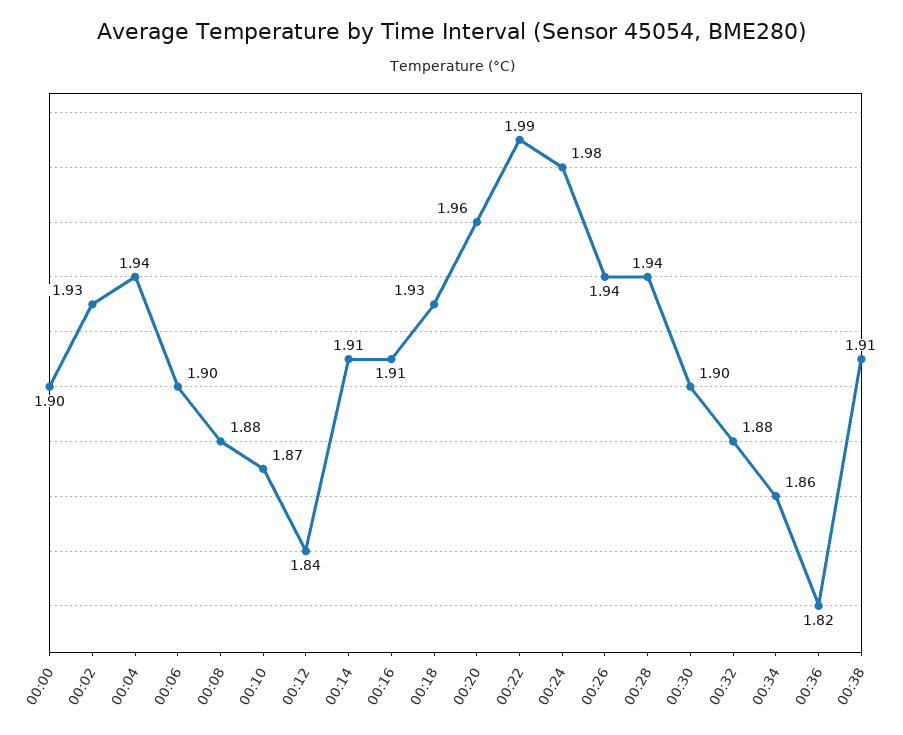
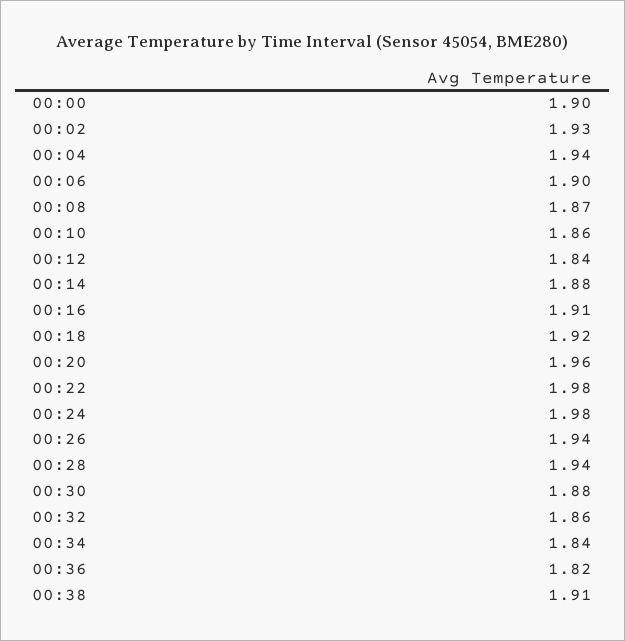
  {
    "00:00": 1.9,
    "00:02": 1.93,
    "00:04": 1.94,
    "00:06": 1.9,
-   "00:08": 1.88,
+   "00:08": 1.87,
-   "00:10": 1.87,
+   "00:10": 1.86,
    "00:12": 1.84,
-   "00:14": 1.91,
+   "00:14": 1.88,
    "00:16": 1.91,
-   "00:18": 1.93,
+   "00:18": 1.92,
    "00:20": 1.96,
-   "00:22": 1.99,
+   "00:22": 1.98,
    "00:24": 1.98,
    "00:26": 1.94,
    "00:28": 1.94,
-   "00:30": 1.9,
+   "00:30": 1.88,
-   "00:32": 1.88,
+   "00:32": 1.86,
-   "00:34": 1.86,
+   "00:34": 1.84,
    "00:36": 1.82,
    "00:38": 1.91
  }

